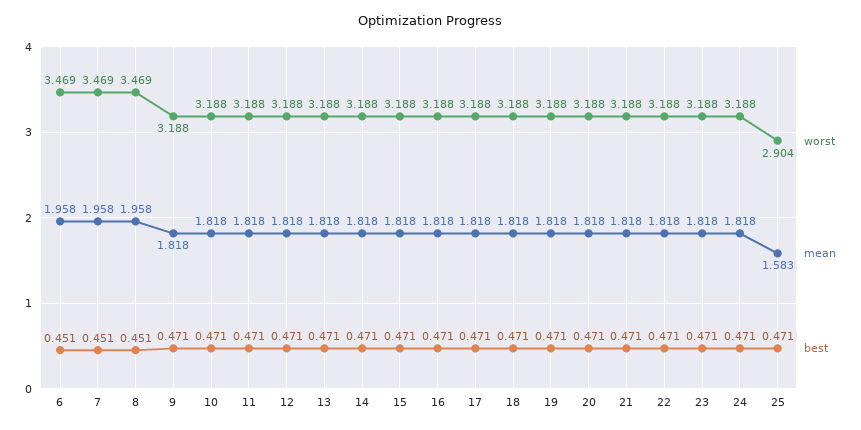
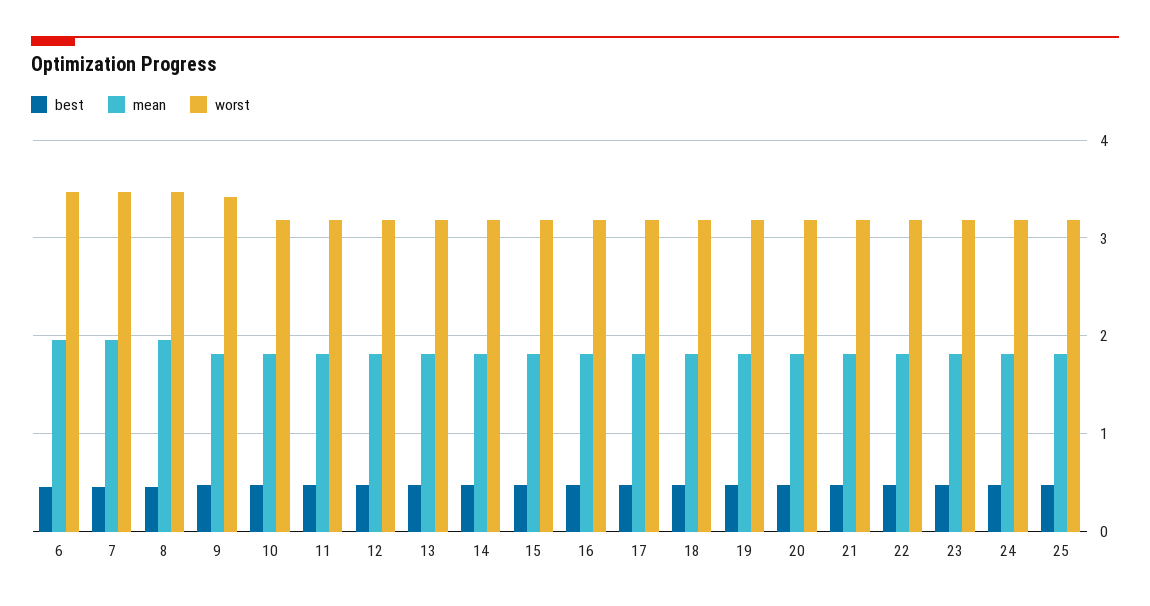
  {
    "worst": {
      "6": 3.469,
      "7": 3.469,
      "8": 3.469,
-     "9": 3.188,
+     "9": 3.4,
      "10": 3.188,
      "11": 3.188,
      "12": 3.188,
      "13": 3.188,
      "14": 3.188,
      "15": 3.188,
      "16": 3.188,
      "17": 3.188,
      "18": 3.188,
      "19": 3.188,
      "20": 3.188,
      "21": 3.188,
      "22": 3.188,
      "23": 3.188,
      "24": 3.188,
-     "25": 2.904
+     "25": 3.2
    },
    "mean": {
      "6": 1.958,
      "7": 1.958,
      "8": 1.958,
      "9": 1.818,
      "10": 1.818,
      "11": 1.818,
      "12": 1.818,
      "13": 1.818,
      "14": 1.818,
      "15": 1.818,
      "16": 1.818,
      "17": 1.818,
      "18": 1.818,
      "19": 1.818,
      "20": 1.818,
      "21": 1.818,
      "22": 1.818,
      "23": 1.818,
      "24": 1.818,
-     "25": 1.583
+     "25": 1.8
    },
    "best": {
      "6": 0.451,
      "7": 0.451,
      "8": 0.451,
      "9": 0.471,
      "10": 0.471,
      "11": 0.471,
      "12": 0.471,
      "13": 0.471,
      "14": 0.471,
      "15": 0.471,
      "16": 0.471,
      "17": 0.471,
      "18": 0.471,
      "19": 0.471,
      "20": 0.471,
      "21": 0.471,
      "22": 0.471,
      "23": 0.471,
      "24": 0.471,
      "25": 0.471
    }
  }

